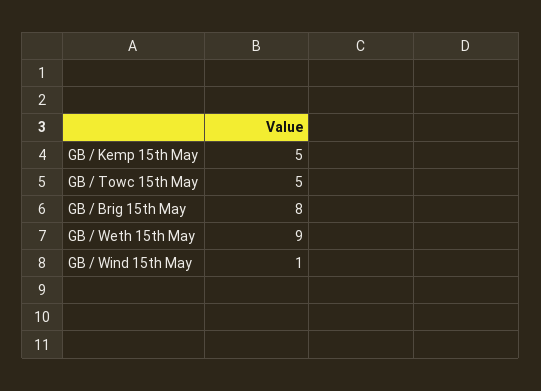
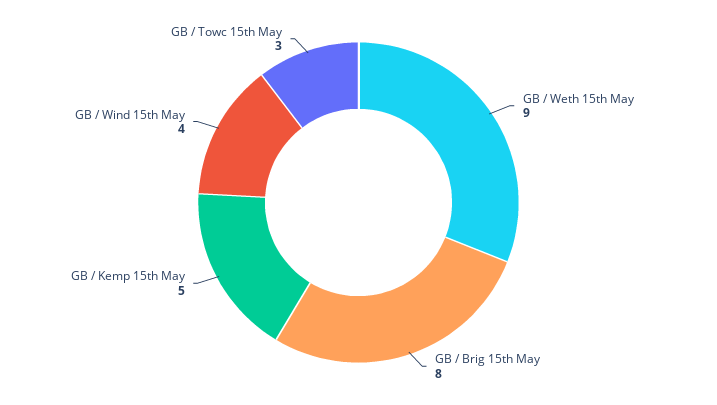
  {
    "GB / Kemp 15th May": 5,
-   "GB / Towc 15th May": 5,
+   "GB / Towc 15th May": 3,
    "GB / Brig 15th May": 8,
    "GB / Weth 15th May": 9,
-   "GB / Wind 15th May": 1
+   "GB / Wind 15th May": 4
  }

